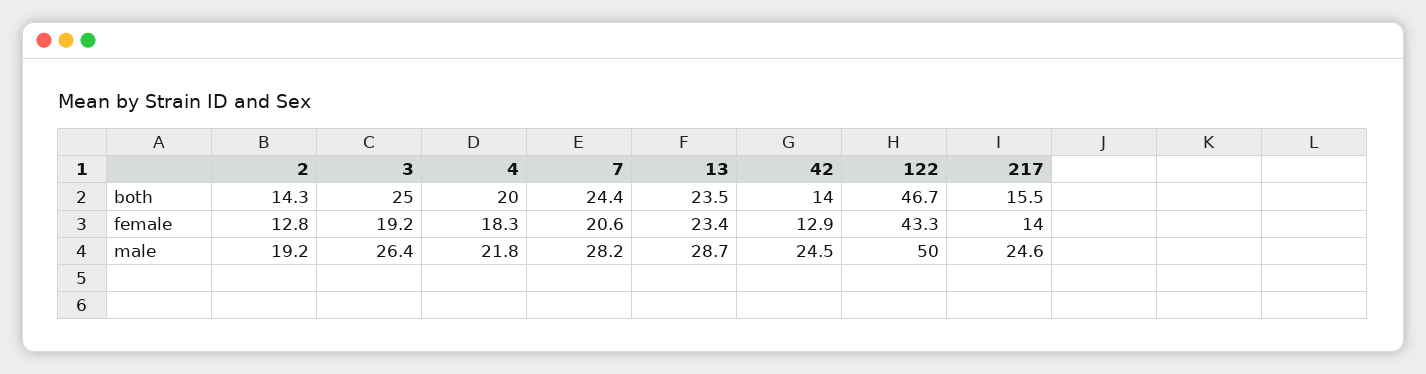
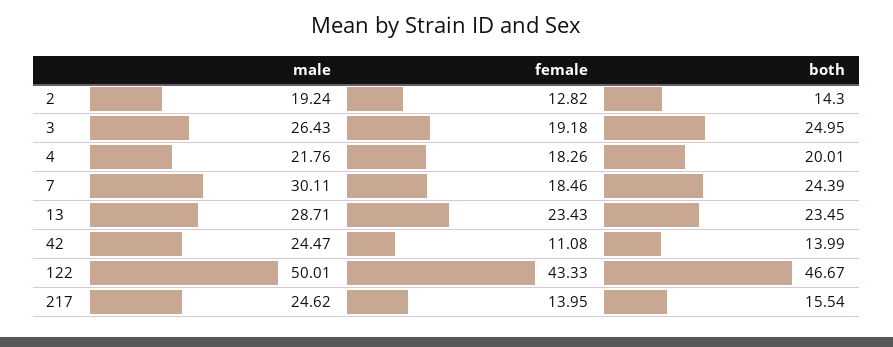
  {
    "2": {
      "both": 14.3,
      "female": 12.82,
      "male": 19.24
    },
    "3": {
      "both": 24.95,
      "female": 19.18,
      "male": 26.43
    },
    "4": {
      "both": 20.01,
      "female": 18.26,
      "male": 21.76
    },
    "7": {
      "both": 24.39,
-     "female": 20.6,
+     "female": 18.46,
-     "male": 28.2
+     "male": 30.11
    },
    "13": {
      "both": 23.45,
      "female": 23.43,
      "male": 28.71
    },
    "42": {
      "both": 13.99,
-     "female": 12.9,
+     "female": 11.08,
      "male": 24.47
    },
    "122": {
      "both": 46.67,
      "female": 43.33,
      "male": 50.01
    },
    "217": {
      "both": 15.54,
      "female": 13.95,
      "male": 24.62
    }
  }

